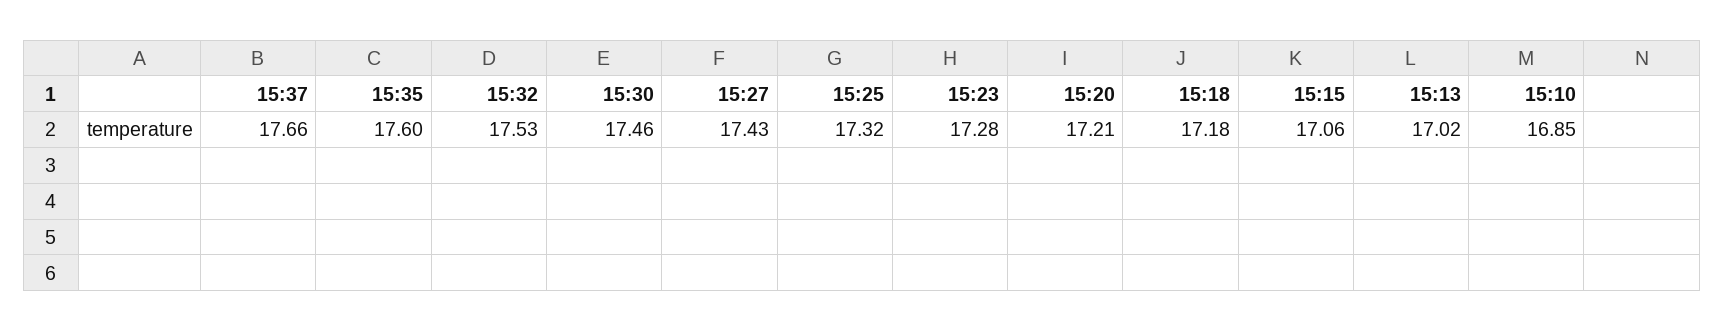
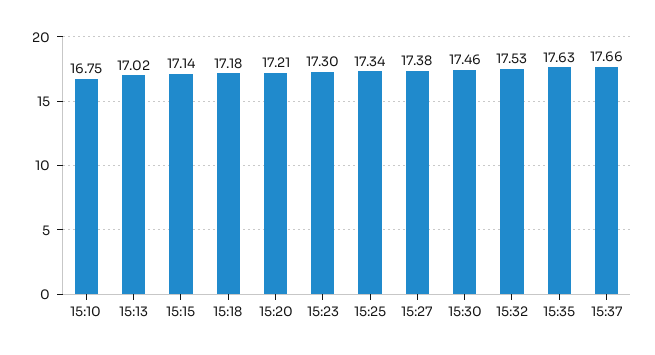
  {
    "15:37": 17.66,
-   "15:35": 17.6,
+   "15:35": 17.63,
    "15:32": 17.53,
    "15:30": 17.46,
-   "15:27": 17.43,
+   "15:27": 17.38,
-   "15:25": 17.32,
+   "15:25": 17.34,
-   "15:23": 17.28,
+   "15:23": 17.3,
    "15:20": 17.21,
    "15:18": 17.18,
-   "15:15": 17.06,
+   "15:15": 17.14,
    "15:13": 17.02,
-   "15:10": 16.85
+   "15:10": 16.75
  }

